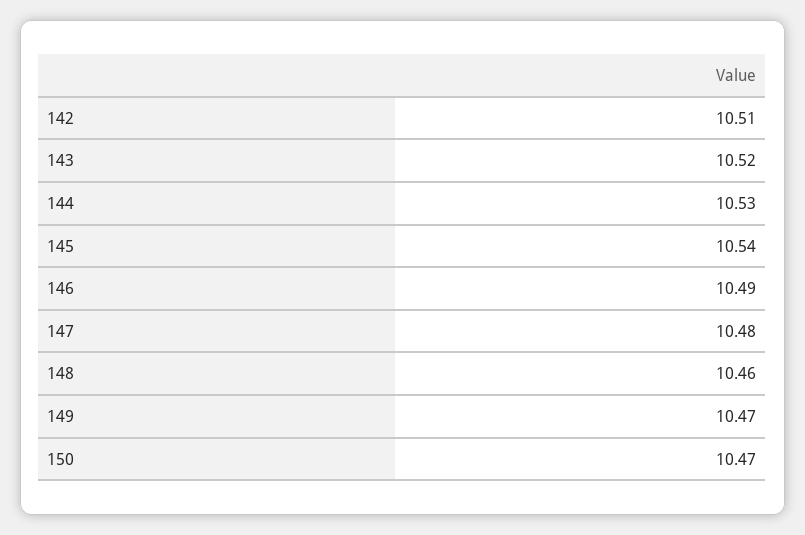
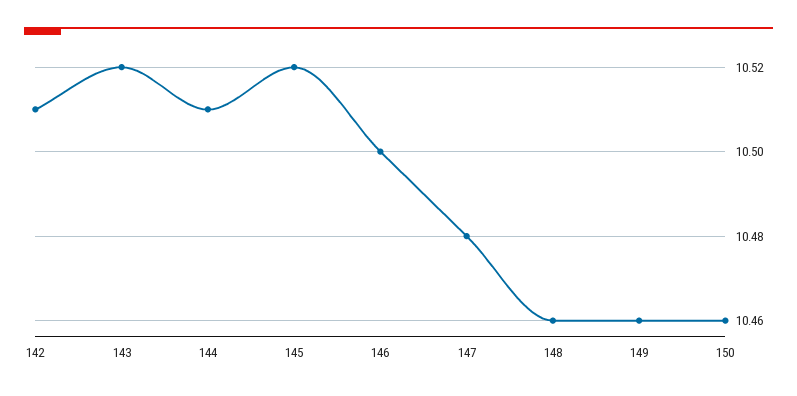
  {
    "142": 10.51,
    "143": 10.52,
-   "144": 10.53,
+   "144": 10.51,
-   "145": 10.54,
+   "145": 10.52,
-   "146": 10.49,
+   "146": 10.5,
    "147": 10.48,
    "148": 10.46,
-   "149": 10.47,
+   "149": 10.46,
-   "150": 10.47
+   "150": 10.46
  }

